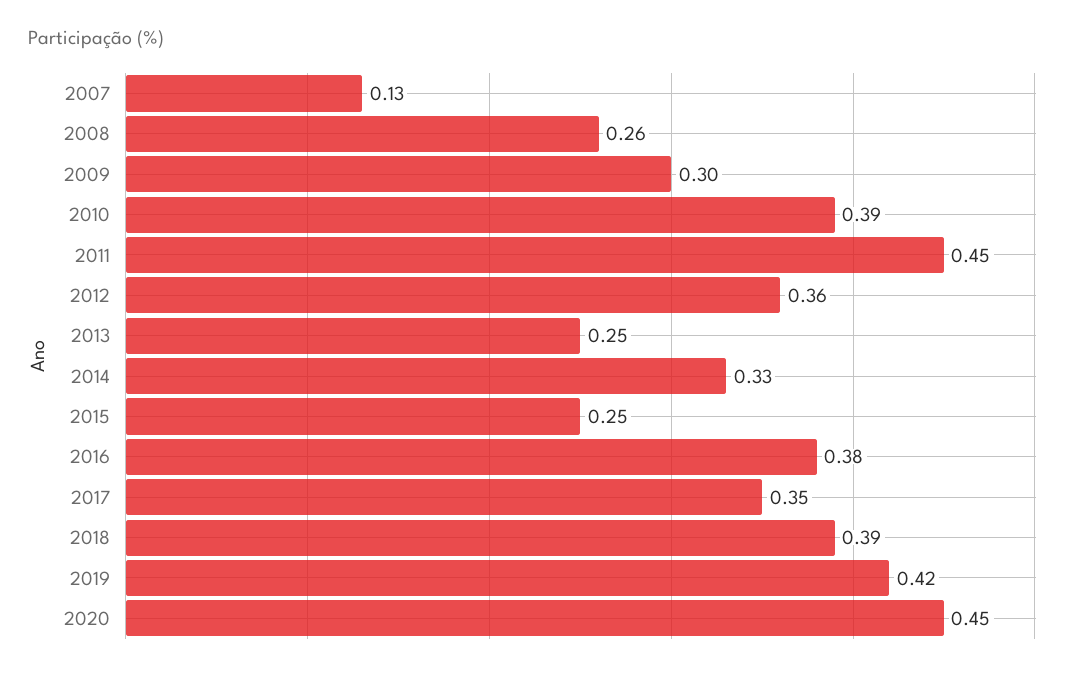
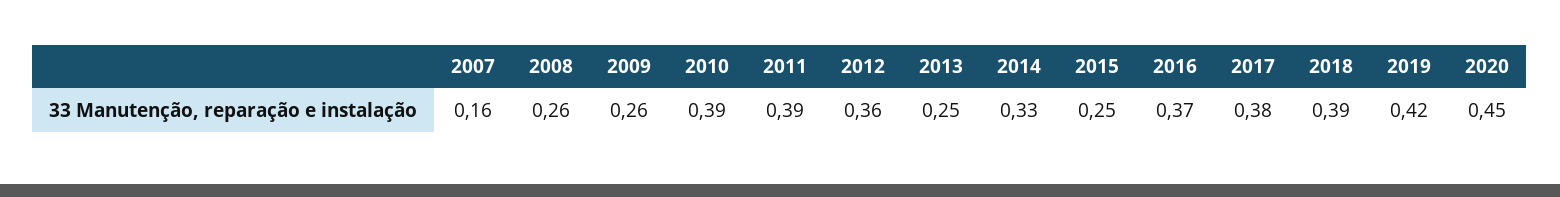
  {
-   "2007": 0.13,
+   "2007": 0.16,
    "2008": 0.26,
-   "2009": 0.3,
+   "2009": 0.26,
    "2010": 0.39,
-   "2011": 0.45,
+   "2011": 0.39,
    "2012": 0.36,
    "2013": 0.25,
    "2014": 0.33,
    "2015": 0.25,
-   "2016": 0.38,
+   "2016": 0.37,
-   "2017": 0.35,
+   "2017": 0.38,
    "2018": 0.39,
    "2019": 0.42,
    "2020": 0.45
  }

